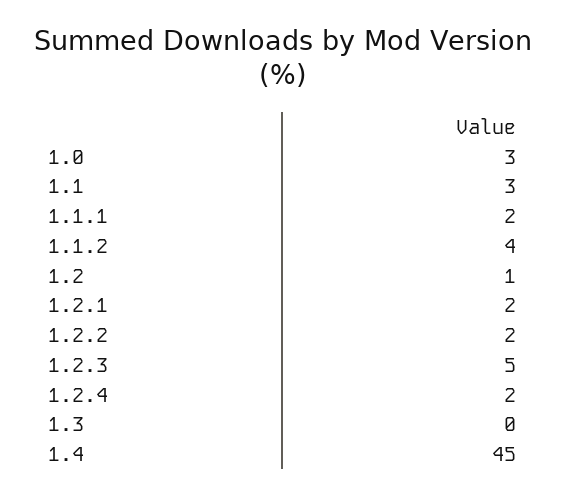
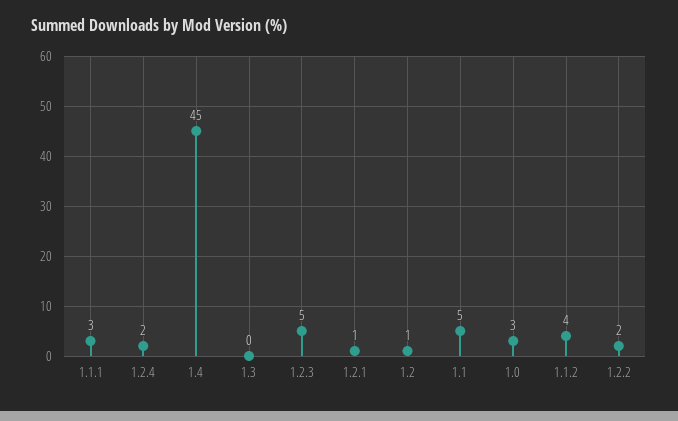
  {
    "1.0": 3,
-   "1.1": 3,
+   "1.1": 5,
-   "1.1.1": 2,
+   "1.1.1": 3,
    "1.1.2": 4,
    "1.2": 1,
-   "1.2.1": 2,
+   "1.2.1": 1,
    "1.2.2": 2,
    "1.2.3": 5,
    "1.2.4": 2,
    "1.3": 0,
    "1.4": 45
  }

